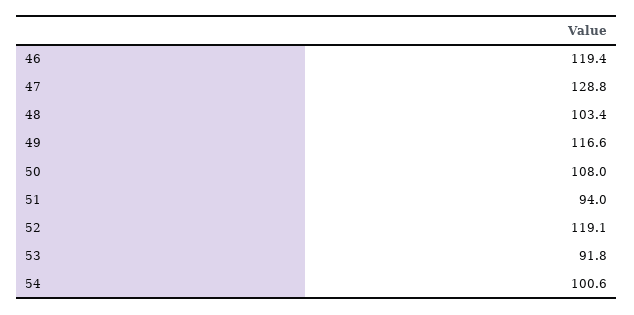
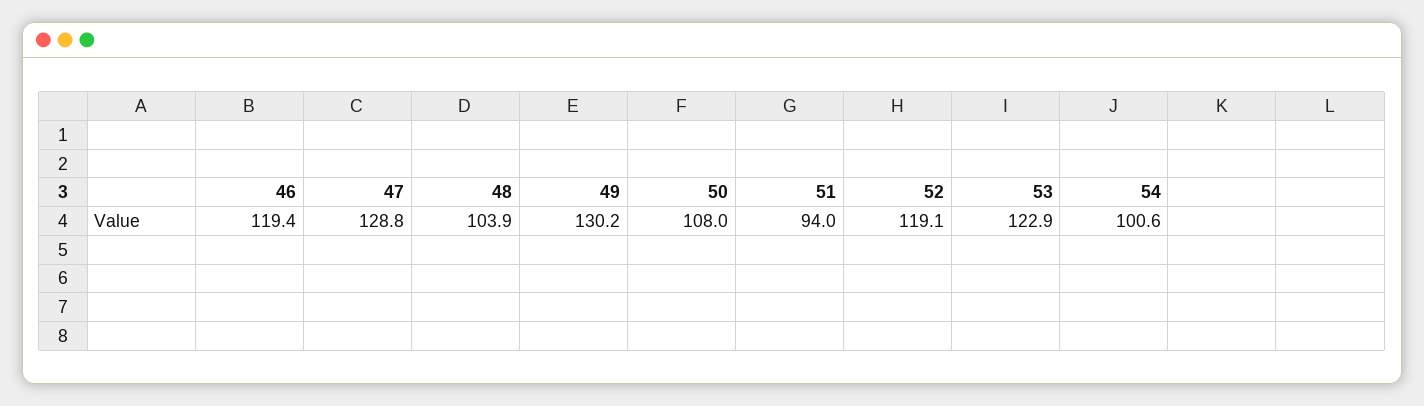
  {
    "46": 119.4,
    "47": 128.8,
-   "48": 103.4,
+   "48": 103.9,
-   "49": 116.6,
+   "49": 130.2,
    "50": 108,
    "51": 94,
    "52": 119.1,
-   "53": 91.8,
+   "53": 122.9,
    "54": 100.6
  }

